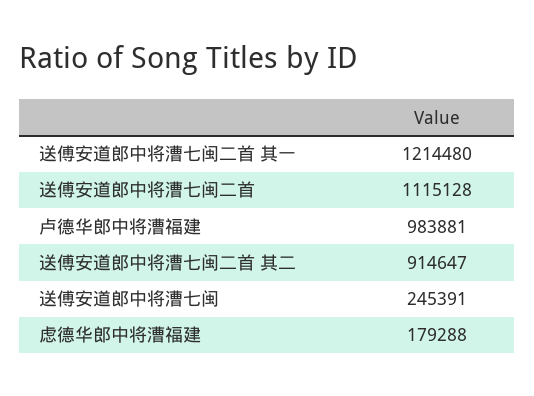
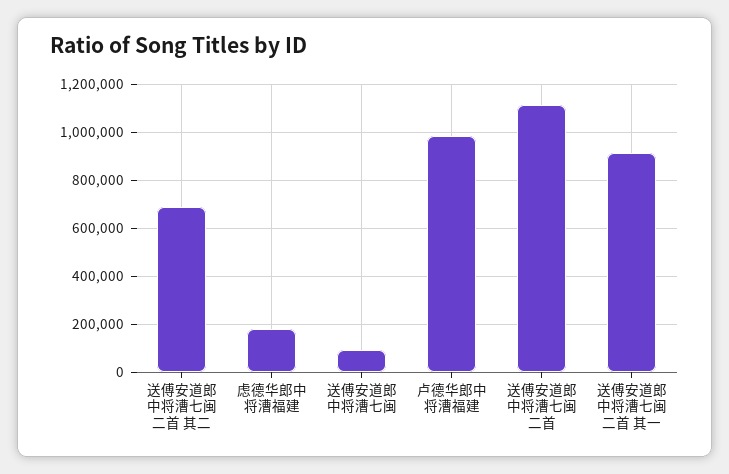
  {
-   "送傅安道郎中将漕七闽二首 其一": 1214480,
+   "送傅安道郎中将漕七闽二首 其一": 900000,
    "送傅安道郎中将漕七闽二首": 1115128,
    "卢德华郎中将漕福建": 983881,
-   "送傅安道郎中将漕七闽二首 其二": 914647,
+   "送傅安道郎中将漕七闽二首 其二": 700000,
-   "送傅安道郎中将漕七闽": 245391,
+   "送傅安道郎中将漕七闽": 100000,
    "虑德华郎中将漕福建": 179288
  }

